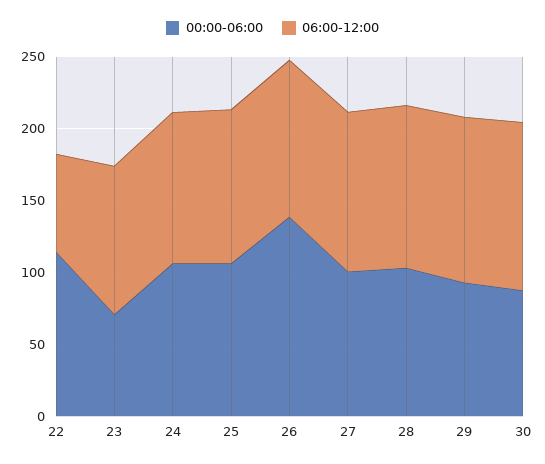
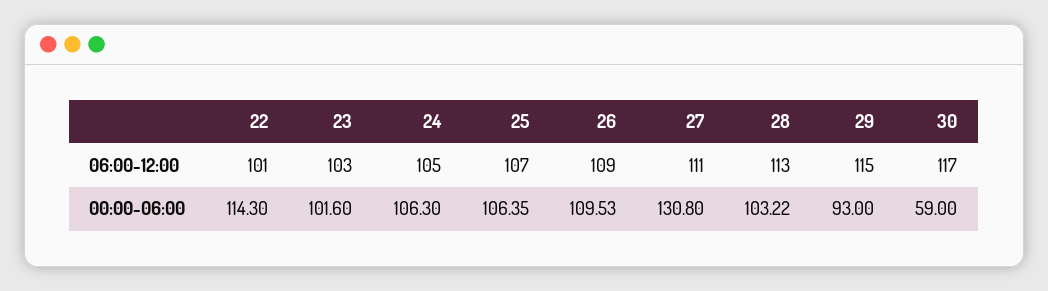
  {
    "00:00-06:00": {
      "22": 114.3,
-     "23": 70,
+     "23": 101.6,
      "24": 106.3,
      "25": 106.35,
-     "26": 140,
+     "26": 109.53,
-     "27": 100,
+     "27": 130.8,
      "28": 103.22,
      "29": 93,
-     "30": 90
+     "30": 59
    },
    "06:00-12:00": {
-     "22": 70,
+     "22": 101,
      "23": 103,
      "24": 105,
      "25": 107,
      "26": 109,
      "27": 111,
      "28": 113,
      "29": 115,
      "30": 117
    }
  }

